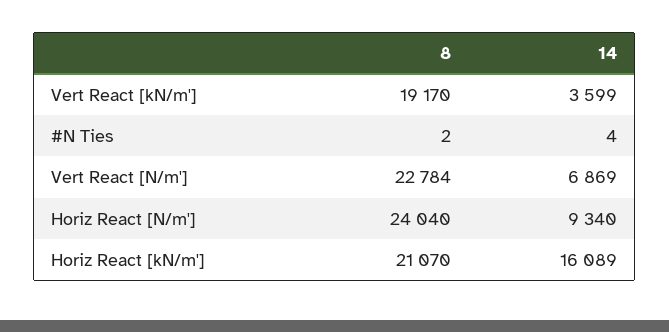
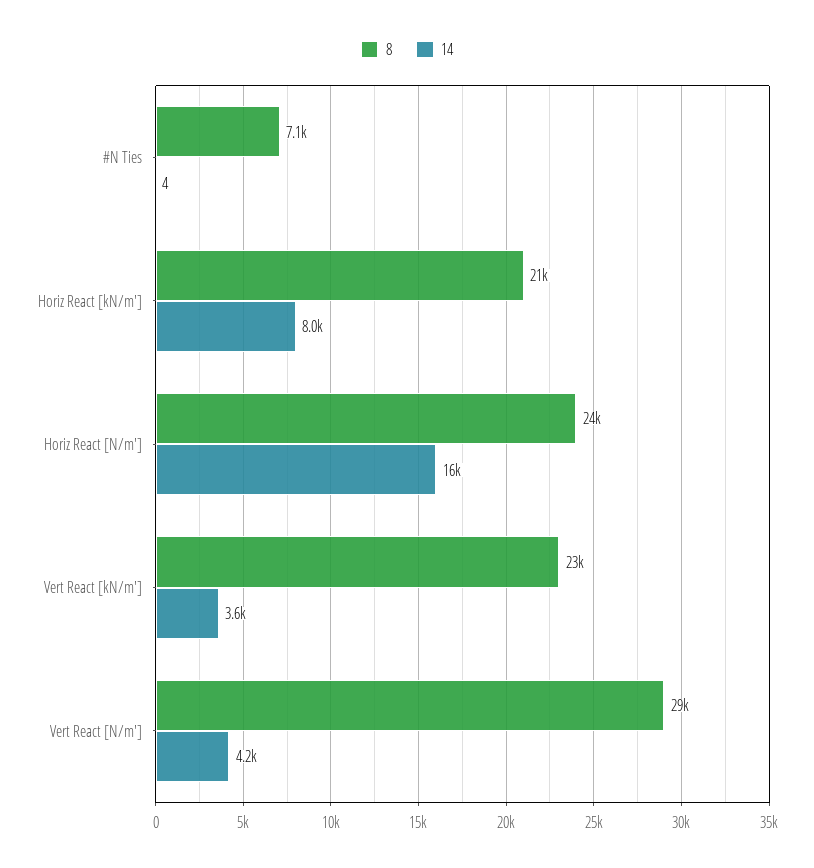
  {
    "8": {
-     "Vert React [kN/m']": 19170,
+     "Vert React [kN/m']": 23000,
-     "#N Ties": 2,
+     "#N Ties": 7100,
-     "Vert React [N/m']": 22784,
+     "Vert React [N/m']": 29000,
      "Horiz React [N/m']": 24040,
      "Horiz React [kN/m']": 21070
    },
    "14": {
      "Vert React [kN/m']": 3599,
      "#N Ties": 4,
-     "Vert React [N/m']": 6869,
+     "Vert React [N/m']": 4200,
-     "Horiz React [N/m']": 9340,
+     "Horiz React [N/m']": 16000,
-     "Horiz React [kN/m']": 16089
+     "Horiz React [kN/m']": 8000
    }
  }

